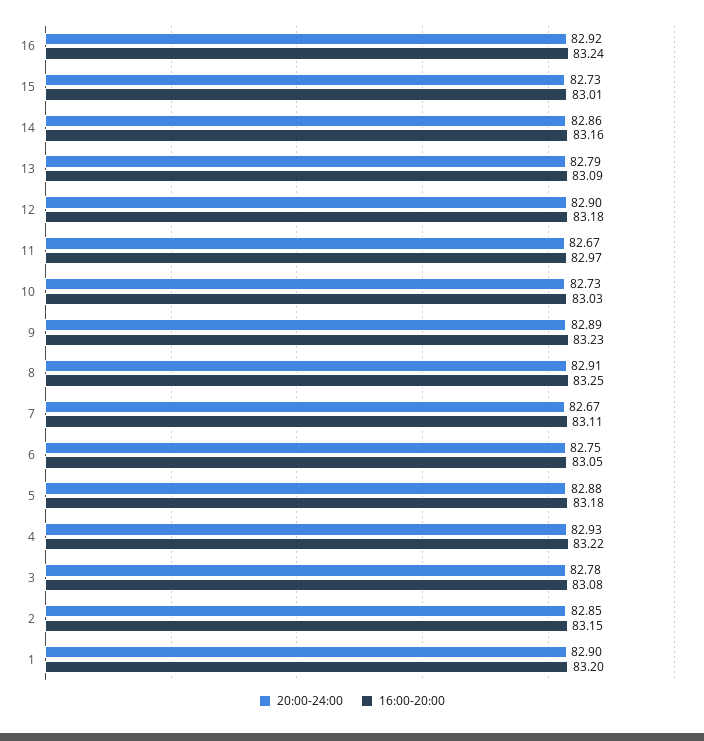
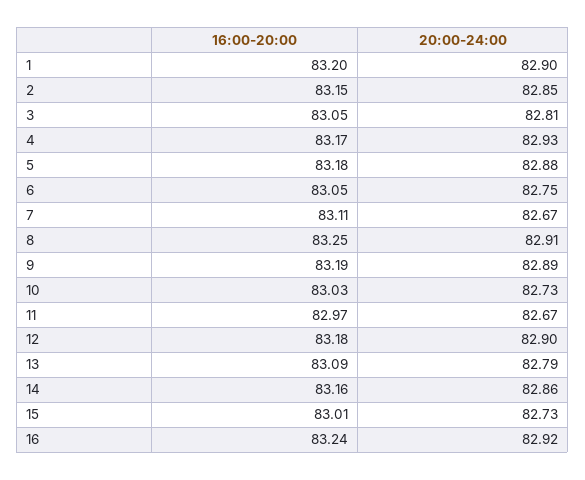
  {
    "20:00-24:00": {
      "16": 82.92,
      "15": 82.73,
      "14": 82.86,
      "13": 82.79,
      "12": 82.9,
      "11": 82.67,
      "10": 82.73,
      "9": 82.89,
      "8": 82.91,
      "7": 82.67,
      "6": 82.75,
      "5": 82.88,
      "4": 82.93,
-     "3": 82.78,
+     "3": 82.81,
      "2": 82.85,
      "1": 82.9
    },
    "16:00-20:00": {
      "16": 83.24,
      "15": 83.01,
      "14": 83.16,
      "13": 83.09,
      "12": 83.18,
      "11": 82.97,
      "10": 83.03,
-     "9": 83.23,
+     "9": 83.19,
      "8": 83.25,
      "7": 83.11,
      "6": 83.05,
      "5": 83.18,
-     "4": 83.22,
+     "4": 83.17,
-     "3": 83.08,
+     "3": 83.05,
      "2": 83.15,
      "1": 83.2
    }
  }

